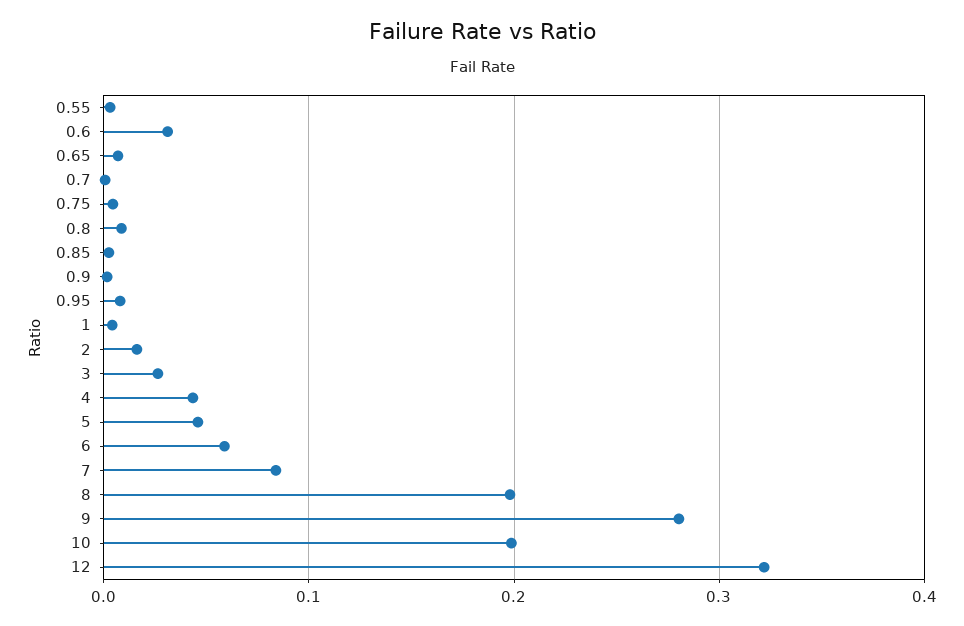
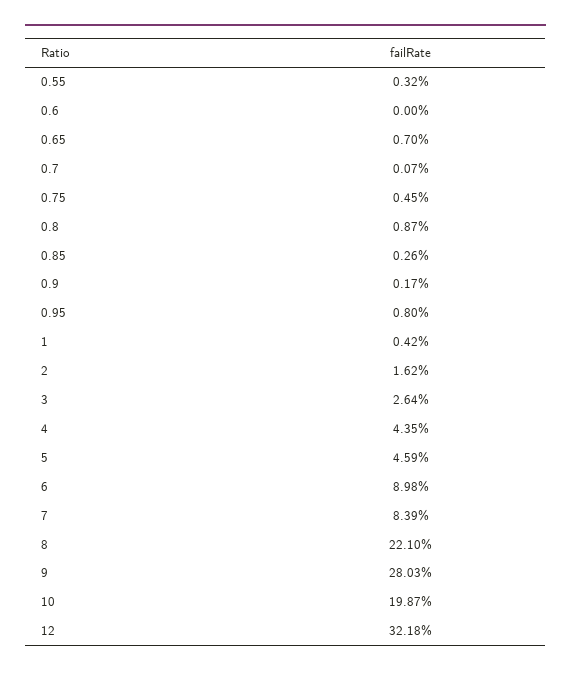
  {
    "0.55": 0.0032,
-   "0.6": 0.03,
+   "0.6": 0,
    "0.65": 0.007,
    "0.7": 0.0007,
    "0.75": 0.0045,
    "0.8": 0.0087,
    "0.85": 0.0026,
    "0.9": 0.0017,
    "0.95": 0.008,
    "1": 0.0042,
    "2": 0.0162,
    "3": 0.0264,
    "4": 0.0435,
    "5": 0.0459,
-   "6": 0.06,
+   "6": 0.0898,
    "7": 0.0839,
-   "8": 0.2,
+   "8": 0.221,
    "9": 0.2803,
    "10": 0.1987,
    "12": 0.3218
  }

